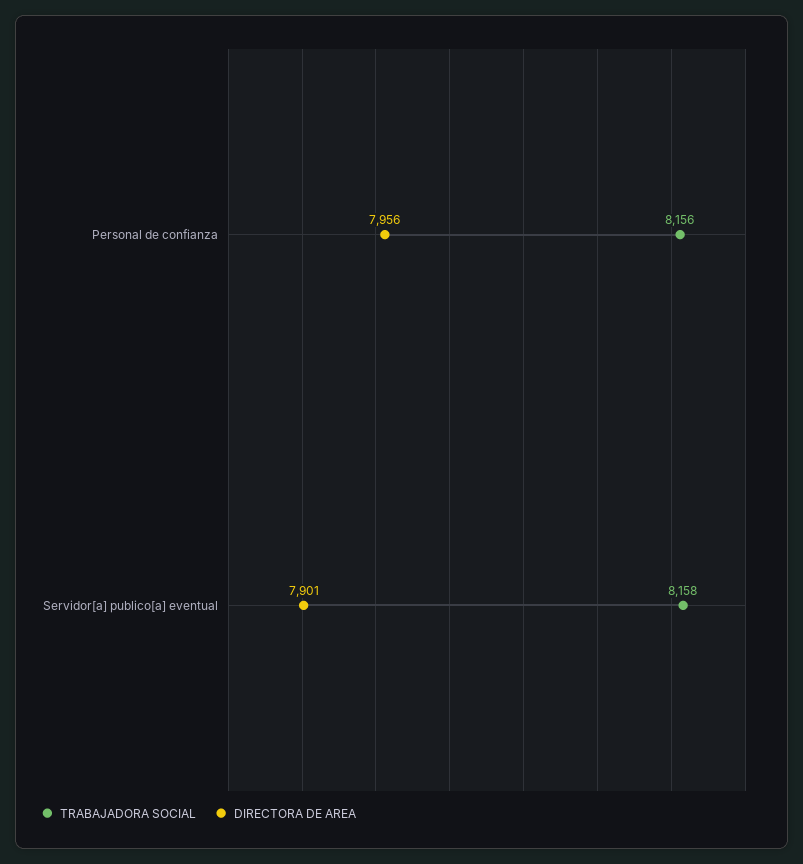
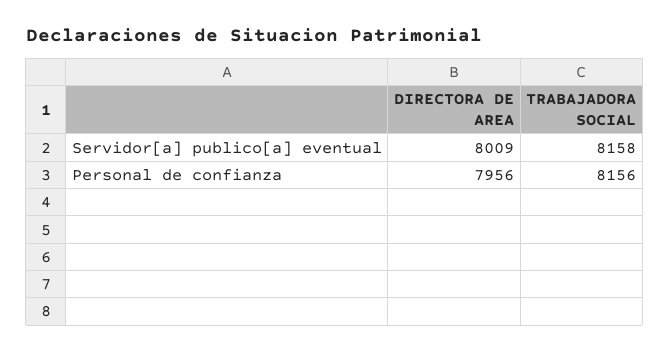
  {
    "TRABAJADORA SOCIAL": {
      "Personal de confianza": 8156,
      "Servidor[a] publico[a] eventual": 8158
    },
    "DIRECTORA DE AREA": {
      "Personal de confianza": 7956,
-     "Servidor[a] publico[a] eventual": 7901
+     "Servidor[a] publico[a] eventual": 8009
    }
  }

